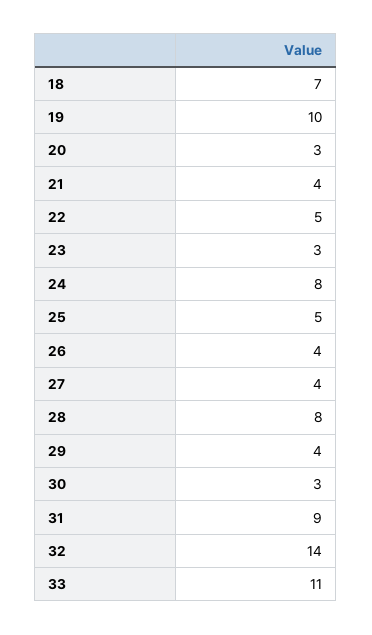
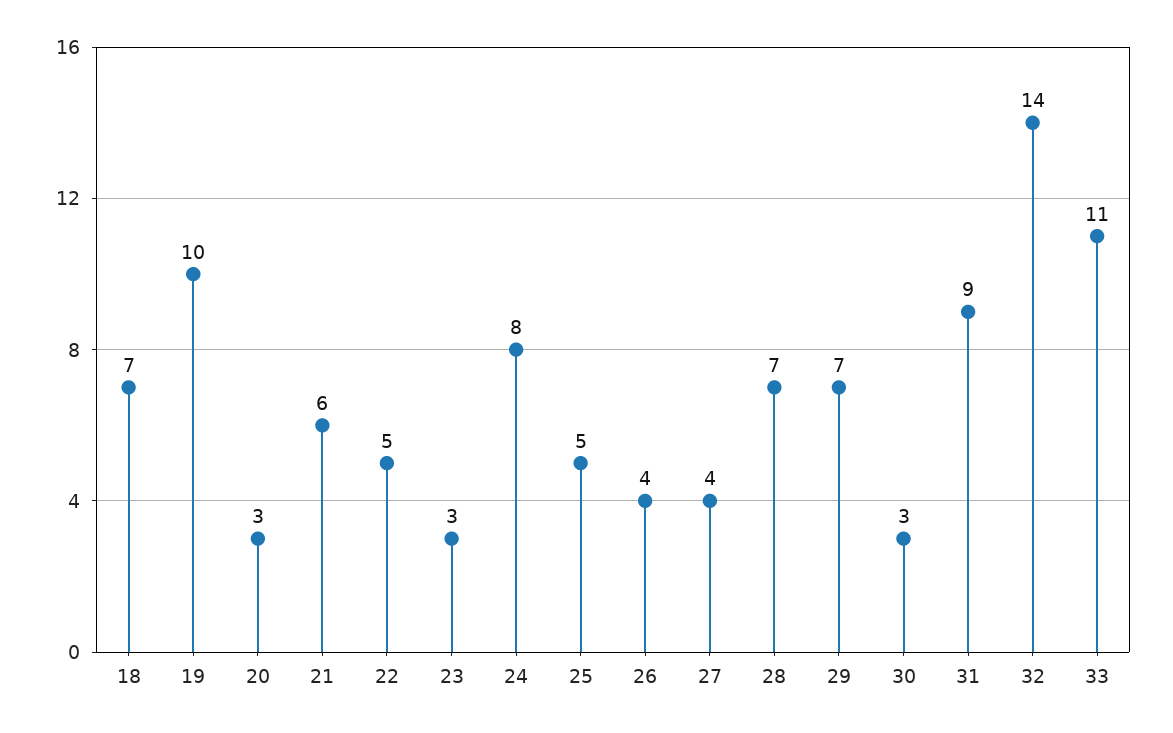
  {
    "18": 7,
    "19": 10,
    "20": 3,
-   "21": 4,
+   "21": 6,
    "22": 5,
    "23": 3,
    "24": 8,
    "25": 5,
    "26": 4,
    "27": 4,
-   "28": 8,
+   "28": 7,
-   "29": 4,
+   "29": 7,
    "30": 3,
    "31": 9,
    "32": 14,
    "33": 11
  }

